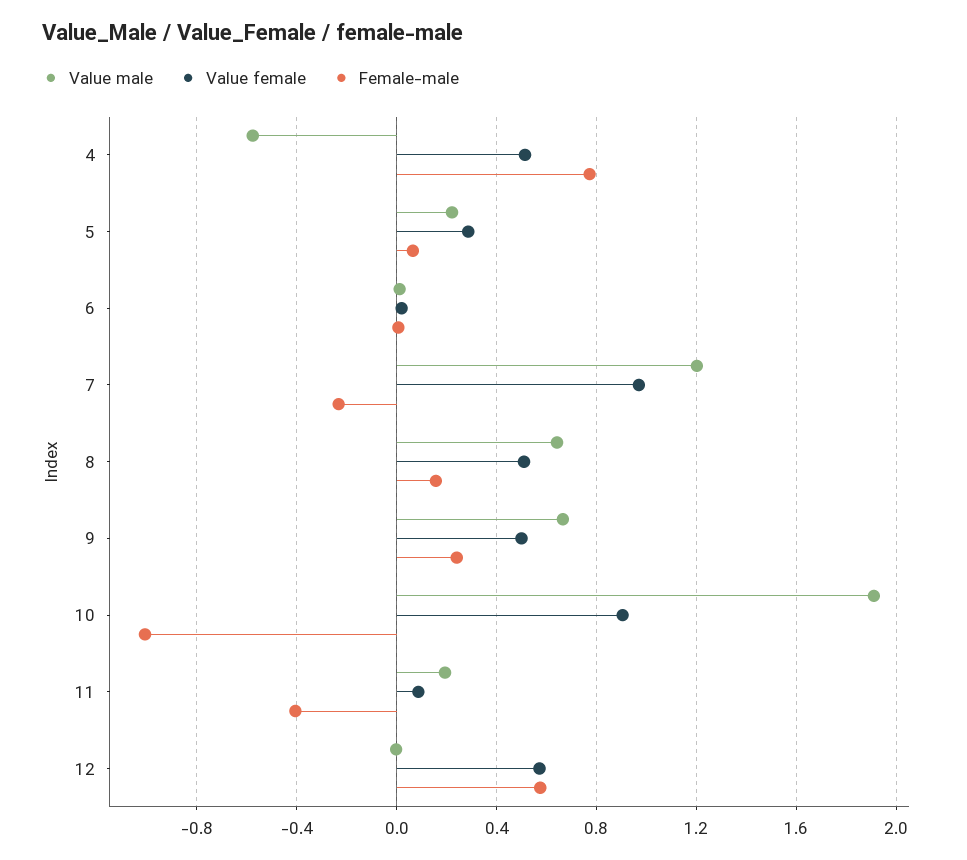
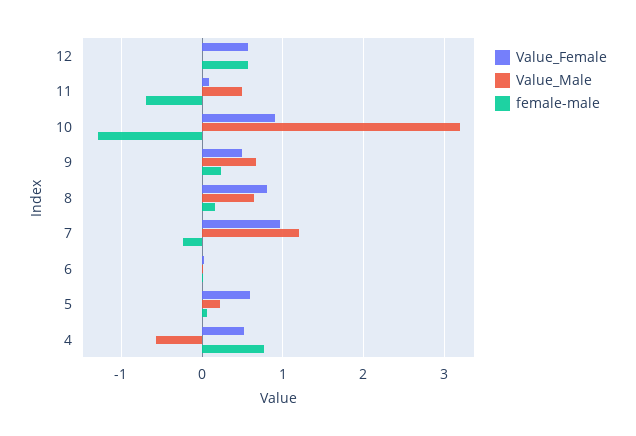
  {
    "Value male": {
      "4": -0.6,
      "5": 0.2,
      "6": 0,
      "7": 1.2,
      "8": 0.65,
      "9": 0.65,
-     "10": 1.9,
+     "10": 3.2,
-     "11": 0.2,
+     "11": 0.5,
      "12": 0
    },
    "Value female": {
      "4": 0.5,
-     "5": 0.3,
+     "5": 0.6,
      "6": 0,
      "7": 0.95,
-     "8": 0.5,
+     "8": 0.8,
      "9": 0.5,
      "10": 0.9,
      "11": 0.1,
      "12": 0.55
    },
    "Female-male": {
      "4": 0.75,
      "5": 0.05,
      "6": 0,
      "7": -0.25,
      "8": 0.15,
      "9": 0.25,
-     "10": -1,
+     "10": -1.3,
-     "11": -0.4,
+     "11": -0.7,
      "12": 0.6
    }
  }

